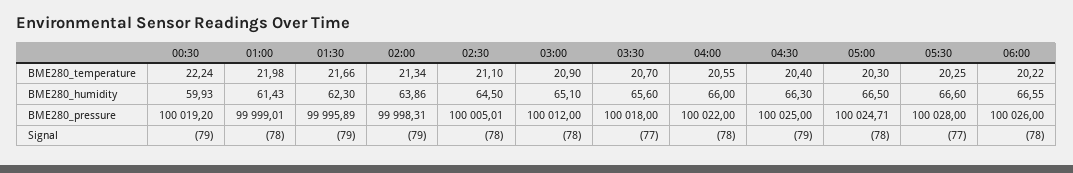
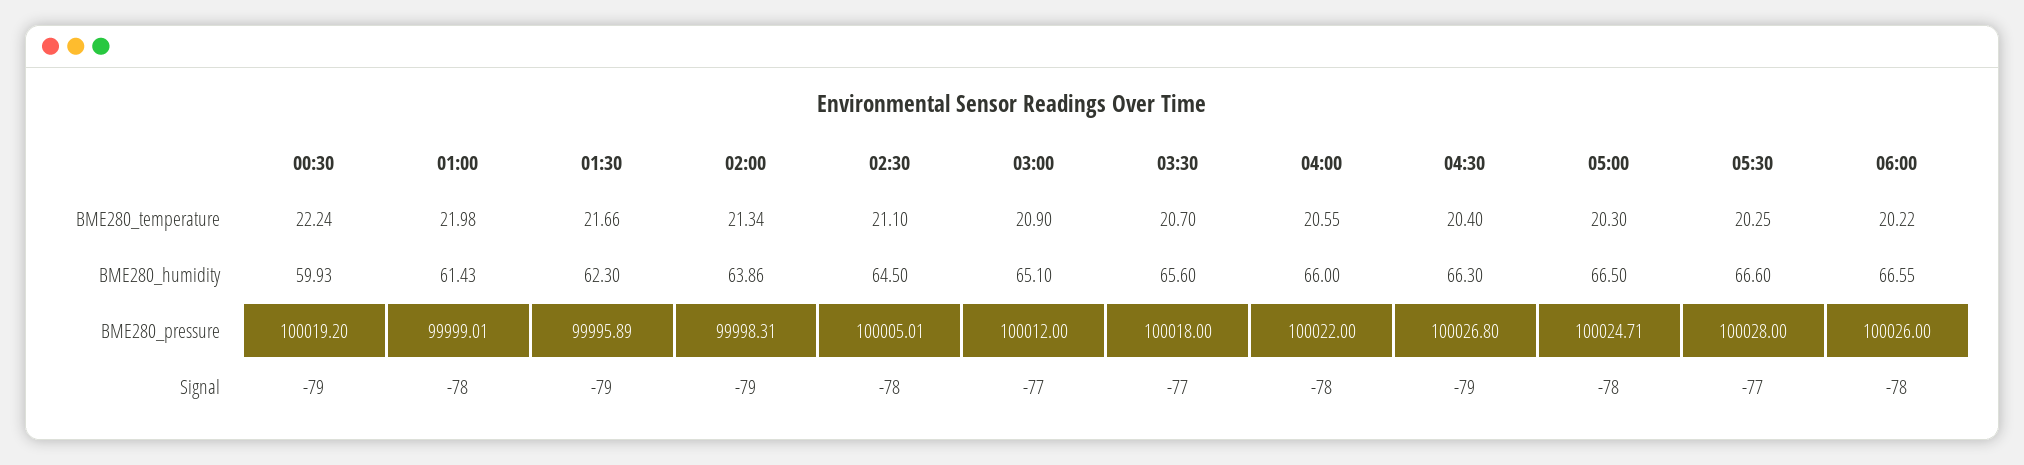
  {
    "00:30": {
      "BME280_temperature": 22.24,
      "BME280_humidity": 59.93,
      "BME280_pressure": 100019.2,
      "Signal": -79
    },
    "01:00": {
      "BME280_temperature": 21.98,
      "BME280_humidity": 61.43,
      "BME280_pressure": 99999.01,
      "Signal": -78
    },
    "01:30": {
      "BME280_temperature": 21.66,
      "BME280_humidity": 62.3,
      "BME280_pressure": 99995.89,
      "Signal": -79
    },
    "02:00": {
      "BME280_temperature": 21.34,
      "BME280_humidity": 63.86,
      "BME280_pressure": 99998.31,
      "Signal": -79
    },
    "02:30": {
      "BME280_temperature": 21.1,
      "BME280_humidity": 64.5,
      "BME280_pressure": 100005.01,
      "Signal": -78
    },
    "03:00": {
      "BME280_temperature": 20.9,
      "BME280_humidity": 65.1,
      "BME280_pressure": 100012,
-     "Signal": -78
+     "Signal": -77
    },
    "03:30": {
      "BME280_temperature": 20.7,
      "BME280_humidity": 65.6,
      "BME280_pressure": 100018,
      "Signal": -77
    },
    "04:00": {
      "BME280_temperature": 20.55,
      "BME280_humidity": 66,
      "BME280_pressure": 100022,
      "Signal": -78
    },
    "04:30": {
      "BME280_temperature": 20.4,
      "BME280_humidity": 66.3,
-     "BME280_pressure": 100025,
+     "BME280_pressure": 100026.8,
      "Signal": -79
    },
    "05:00": {
      "BME280_temperature": 20.3,
      "BME280_humidity": 66.5,
      "BME280_pressure": 100024.71,
      "Signal": -78
    },
    "05:30": {
      "BME280_temperature": 20.25,
      "BME280_humidity": 66.6,
      "BME280_pressure": 100028,
      "Signal": -77
    },
    "06:00": {
      "BME280_temperature": 20.22,
      "BME280_humidity": 66.55,
      "BME280_pressure": 100026,
      "Signal": -78
    }
  }

